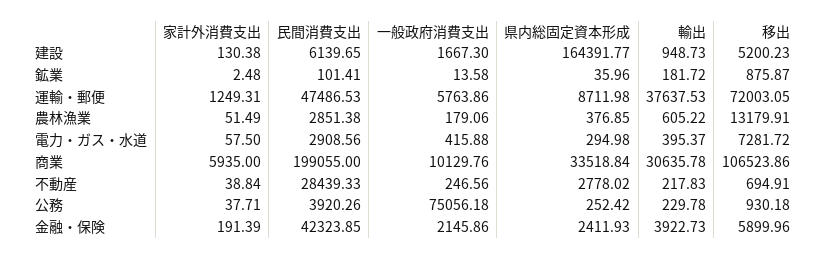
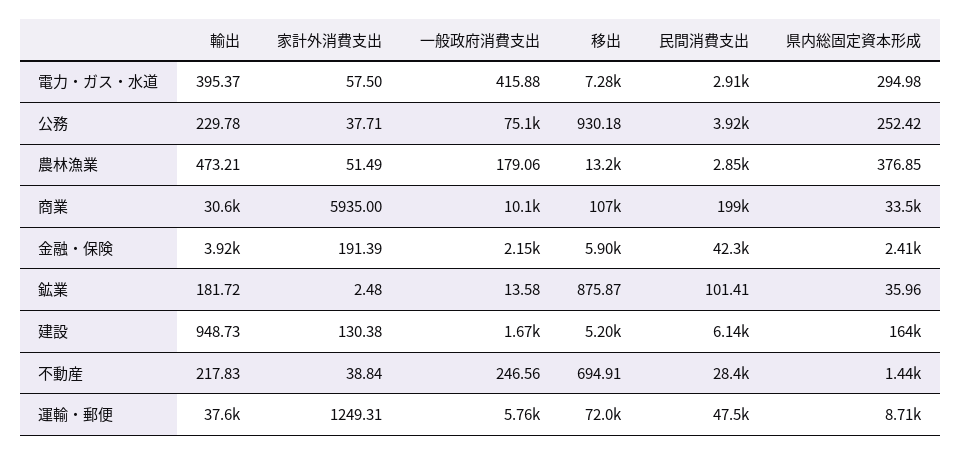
  {
    "家計外消費支出": {
      "建設": 130.38,
      "鉱業": 2.48,
      "運輸・郵便": 1249.31,
      "農林漁業": 51.49,
      "電力・ガス・水道": 57.5,
      "商業": 5935,
      "不動産": 38.84,
      "公務": 37.71,
      "金融・保険": 191.39
    },
    "民間消費支出": {
      "建設": 6139.65,
      "鉱業": 101.41,
      "運輸・郵便": 47486.53,
      "農林漁業": 2851.38,
      "電力・ガス・水道": 2908.56,
      "商業": 199055,
      "不動産": 28439.33,
      "公務": 3920.26,
      "金融・保険": 42323.85
    },
    "一般政府消費支出": {
      "建設": 1667.3,
      "鉱業": 13.58,
      "運輸・郵便": 5763.86,
      "農林漁業": 179.06,
      "電力・ガス・水道": 415.88,
      "商業": 10129.76,
      "不動産": 246.56,
      "公務": 75056.18,
      "金融・保険": 2145.86
    },
    "県内総固定資本形成": {
      "建設": 164391.77,
      "鉱業": 35.96,
      "運輸・郵便": 8711.98,
      "農林漁業": 376.85,
      "電力・ガス・水道": 294.98,
      "商業": 33518.84,
-     "不動産": 2778.02,
+     "不動産": 1440,
      "公務": 252.42,
      "金融・保険": 2411.93
    },
    "輸出": {
      "建設": 948.73,
      "鉱業": 181.72,
      "運輸・郵便": 37637.53,
-     "農林漁業": 605.22,
+     "農林漁業": 473.21,
      "電力・ガス・水道": 395.37,
      "商業": 30635.78,
      "不動産": 217.83,
      "公務": 229.78,
      "金融・保険": 3922.73
    },
    "移出": {
      "建設": 5200.23,
      "鉱業": 875.87,
      "運輸・郵便": 72003.05,
      "農林漁業": 13179.91,
      "電力・ガス・水道": 7281.72,
      "商業": 106523.86,
      "不動産": 694.91,
      "公務": 930.18,
      "金融・保険": 5899.96
    }
  }

